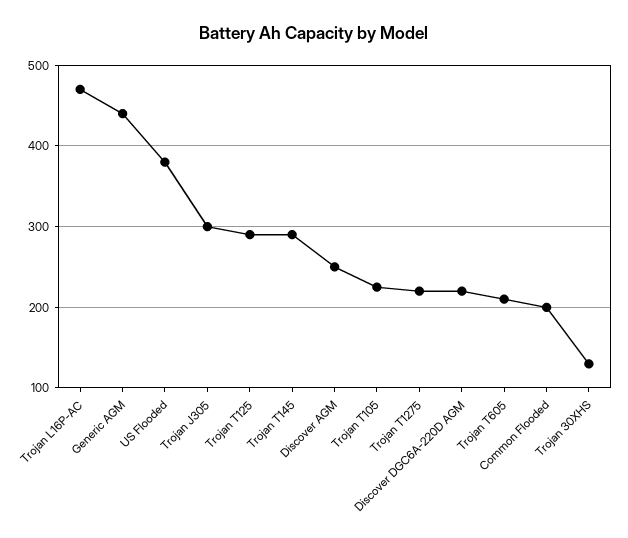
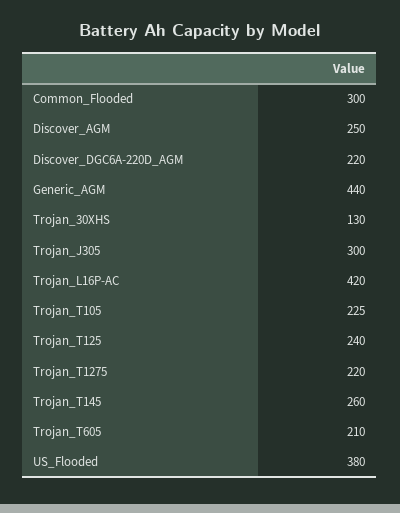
  {
-   "Trojan L16P-AC": 470,
+   "Trojan L16P-AC": 420,
    "Generic AGM": 440,
    "US Flooded": 380,
    "Trojan J305": 300,
-   "Trojan T125": 290,
+   "Trojan T125": 240,
-   "Trojan T145": 290,
+   "Trojan T145": 260,
    "Discover AGM": 250,
    "Trojan T105": 225,
    "Trojan T1275": 220,
    "Discover DGC6A-220D AGM": 220,
    "Trojan T605": 210,
-   "Common Flooded": 200,
+   "Common Flooded": 300,
    "Trojan 30XHS": 130
  }

